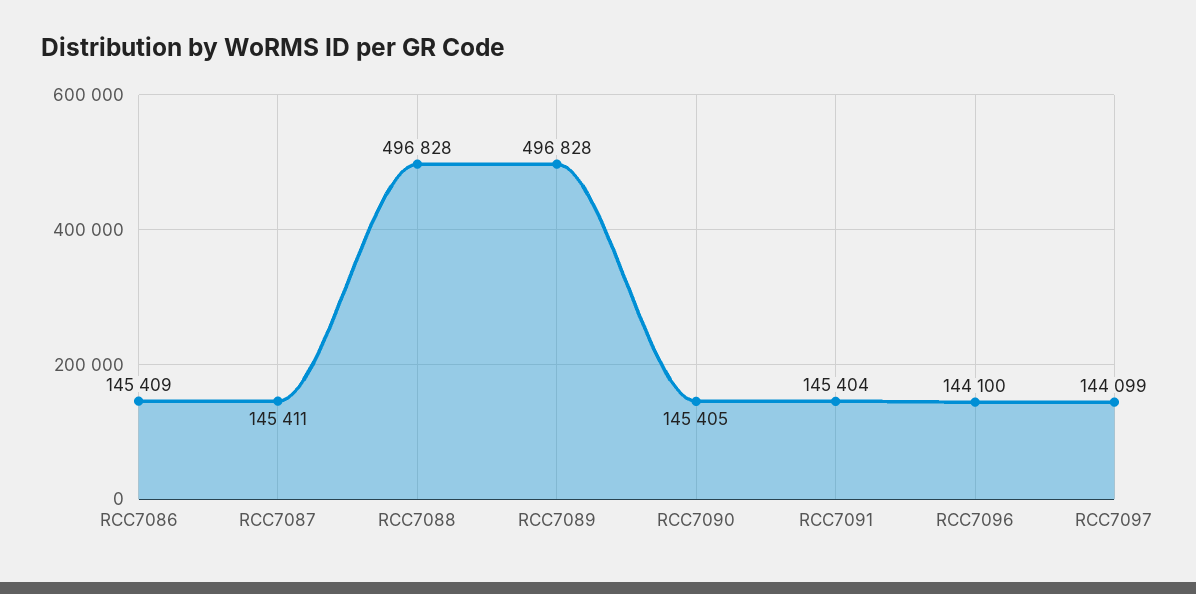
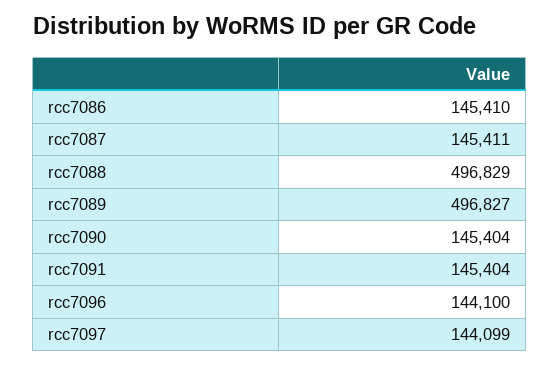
  {
-   "RCC7086": 145409,
+   "RCC7086": 145410,
    "RCC7087": 145411,
-   "RCC7088": 496828,
+   "RCC7088": 496829,
-   "RCC7089": 496828,
+   "RCC7089": 496827,
-   "RCC7090": 145405,
+   "RCC7090": 145404,
    "RCC7091": 145404,
    "RCC7096": 144100,
    "RCC7097": 144099
  }

